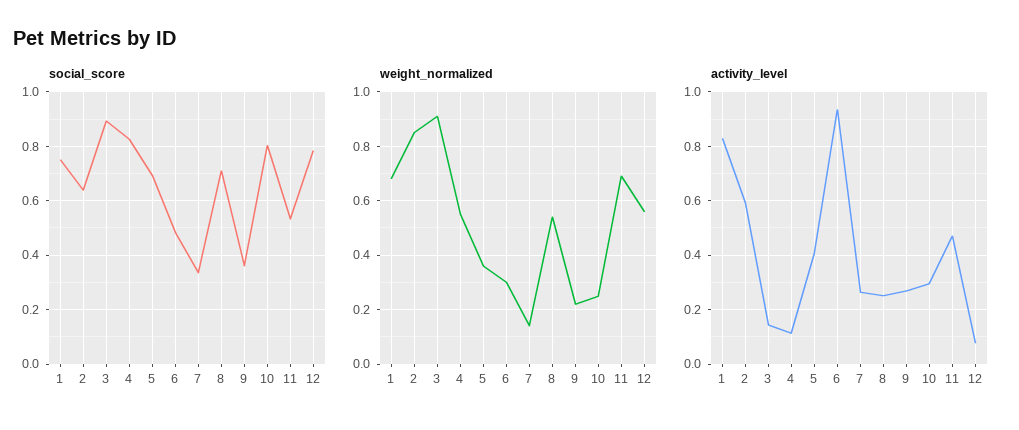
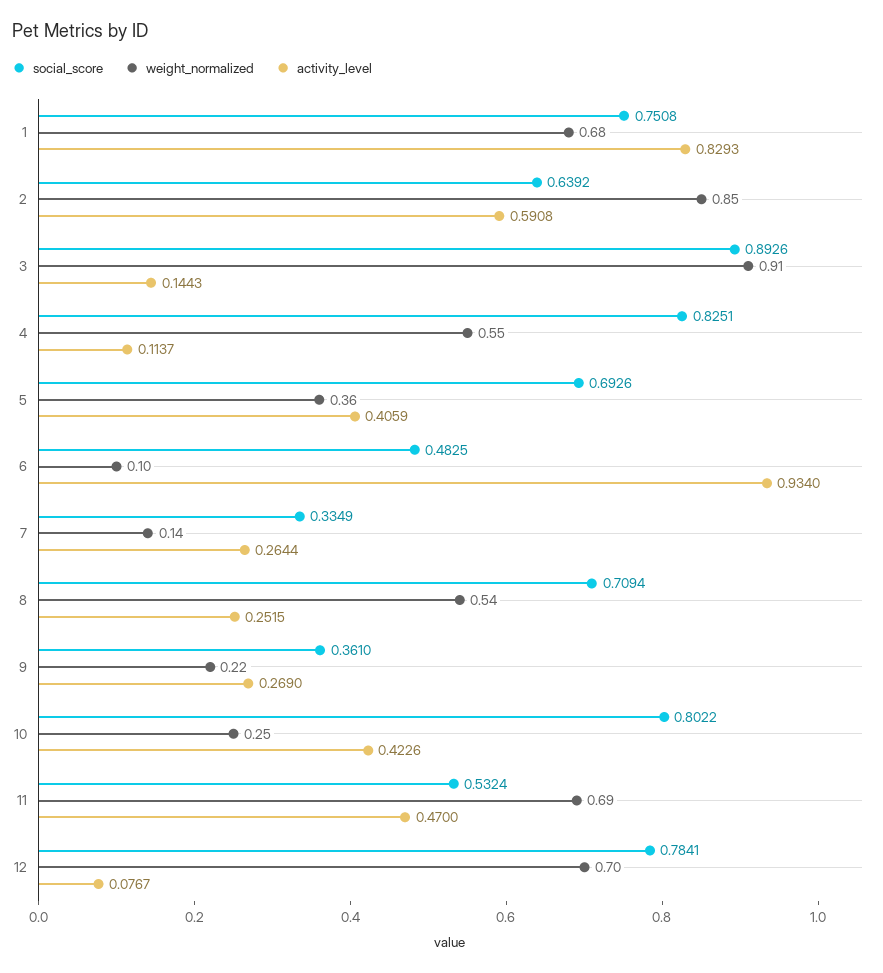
  {
    "social_score": {
      "1": 0.7508,
      "2": 0.6392,
      "3": 0.8926,
      "4": 0.8251,
      "5": 0.6926,
      "6": 0.4825,
      "7": 0.3349,
      "8": 0.7094,
      "9": 0.361,
      "10": 0.8022,
      "11": 0.5324,
      "12": 0.7841
    },
    "weight_normalized": {
      "1": 0.68,
      "2": 0.85,
      "3": 0.91,
      "4": 0.55,
      "5": 0.36,
-     "6": 0.3,
+     "6": 0.1,
      "7": 0.14,
      "8": 0.54,
      "9": 0.22,
      "10": 0.25,
      "11": 0.69,
-     "12": 0.55
+     "12": 0.7
    },
    "activity_level": {
      "1": 0.8293,
      "2": 0.5908,
      "3": 0.1443,
      "4": 0.1137,
      "5": 0.4059,
      "6": 0.934,
      "7": 0.2644,
      "8": 0.2515,
      "9": 0.269,
-     "10": 0.3,
+     "10": 0.4226,
      "11": 0.47,
      "12": 0.0767
    }
  }

